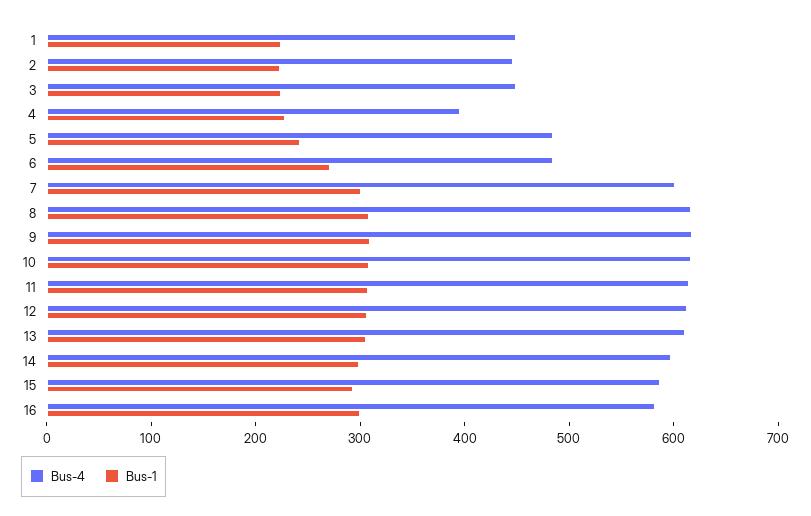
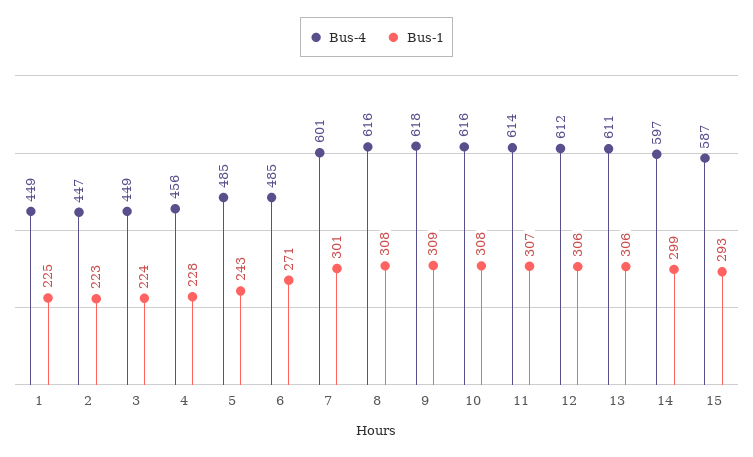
  {
    "Bus-4": {
      "1": 449,
      "2": 447,
      "3": 449,
-     "4": 400,
+     "4": 456,
      "5": 485,
      "6": 485,
      "7": 601,
      "8": 616,
      "9": 618,
      "10": 616,
      "11": 614,
      "12": 612,
      "13": 611,
      "14": 597,
-     "15": 587,
+     "15": 587
-     "16": 580
    },
    "Bus-1": {
      "1": 225,
      "2": 223,
      "3": 224,
      "4": 228,
      "5": 243,
      "6": 271,
      "7": 301,
      "8": 308,
      "9": 309,
      "10": 308,
      "11": 307,
      "12": 306,
      "13": 306,
      "14": 299,
-     "15": 293,
+     "15": 293
-     "16": 300
    }
  }

